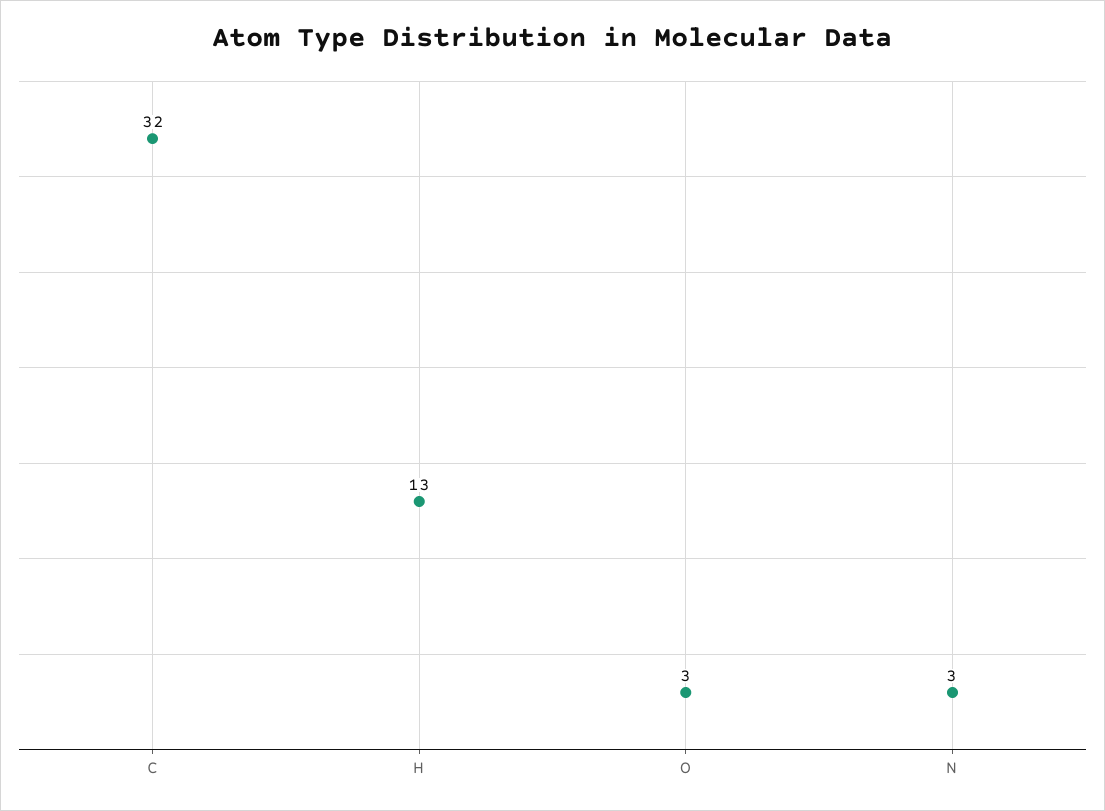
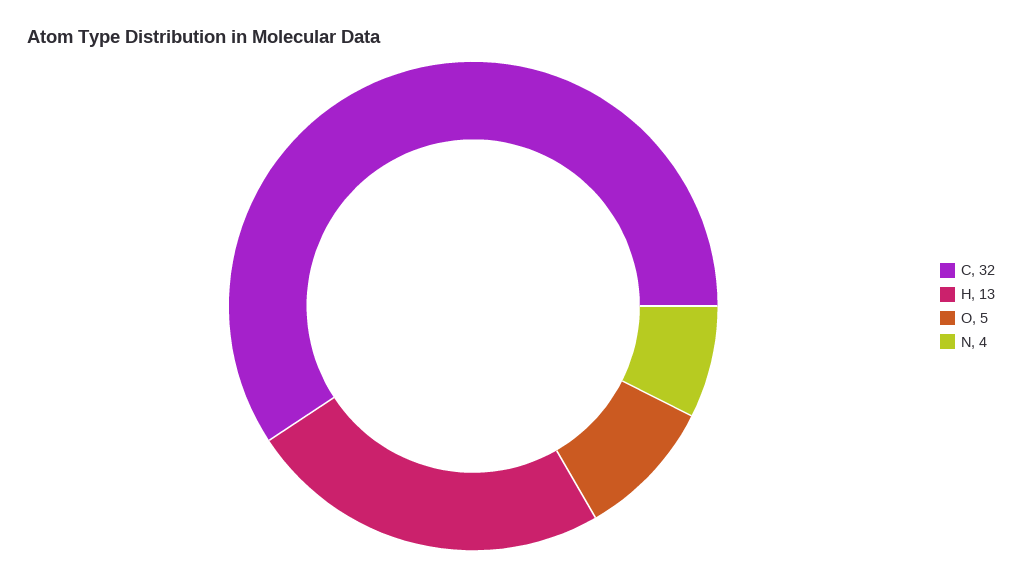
  {
    "C": 32,
    "H": 13,
-   "O": 3,
+   "O": 5,
-   "N": 3
+   "N": 4
  }

